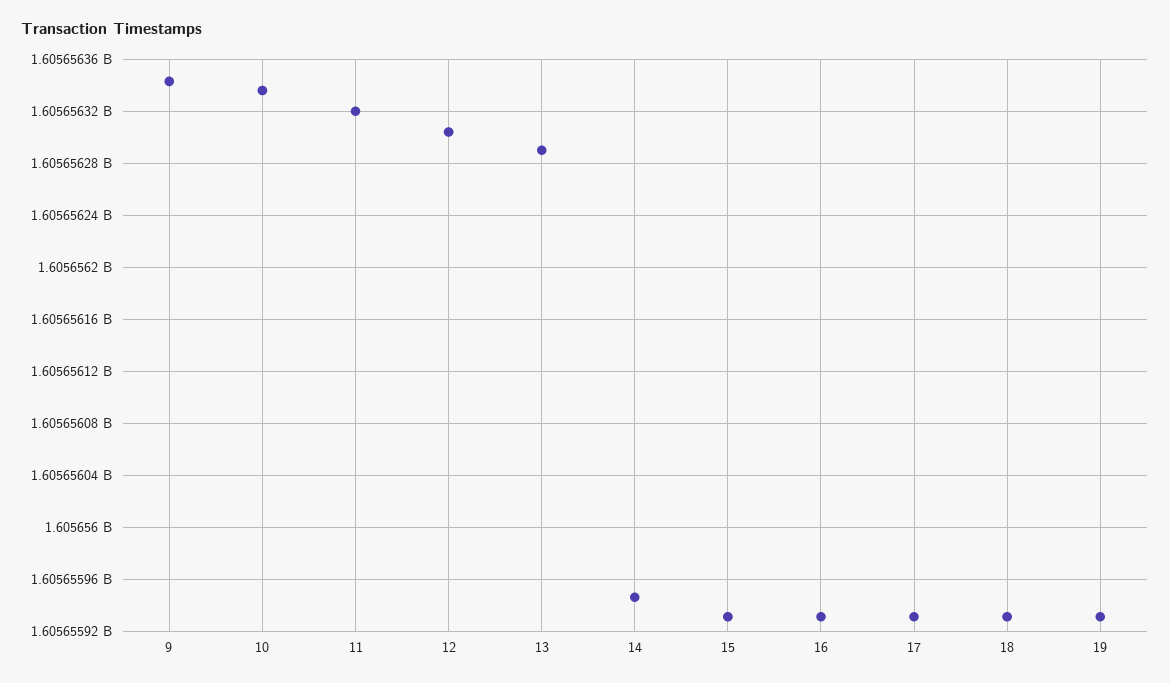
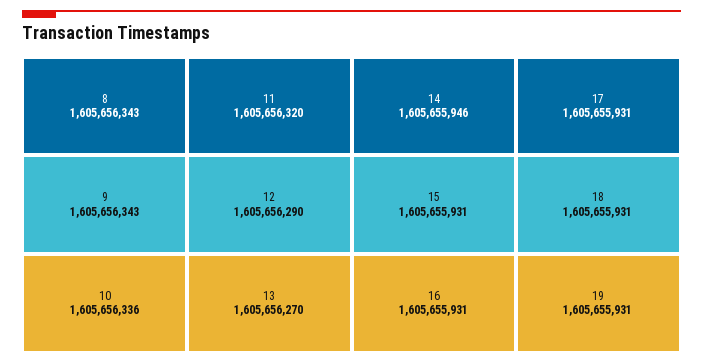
  {
    "9": 1605656343,
    "10": 1605656336,
    "11": 1605656320,
-   "12": 1605656305,
+   "12": 1605656290,
-   "13": 1605656290,
+   "13": 1605656270,
    "14": 1605655946,
    "15": 1605655931,
    "16": 1605655931,
    "17": 1605655931,
    "18": 1605655931,
-   "19": 1605655931
+   "19": 1605655931,
+   "8": 1605656343
  }

